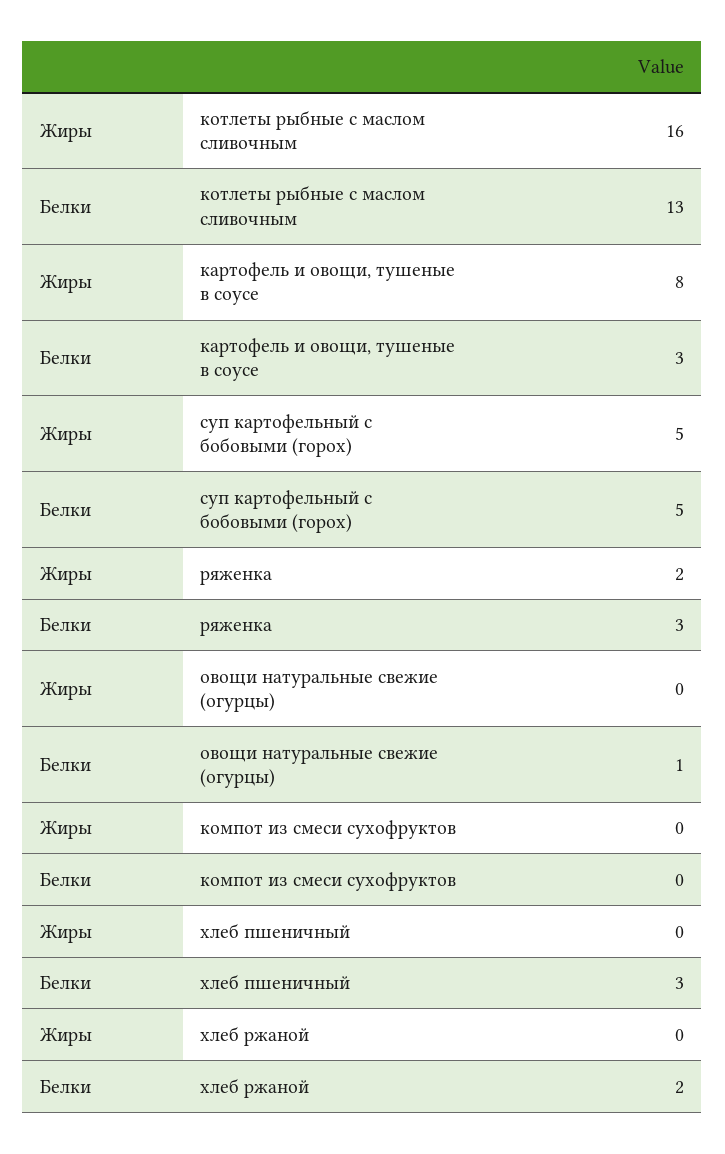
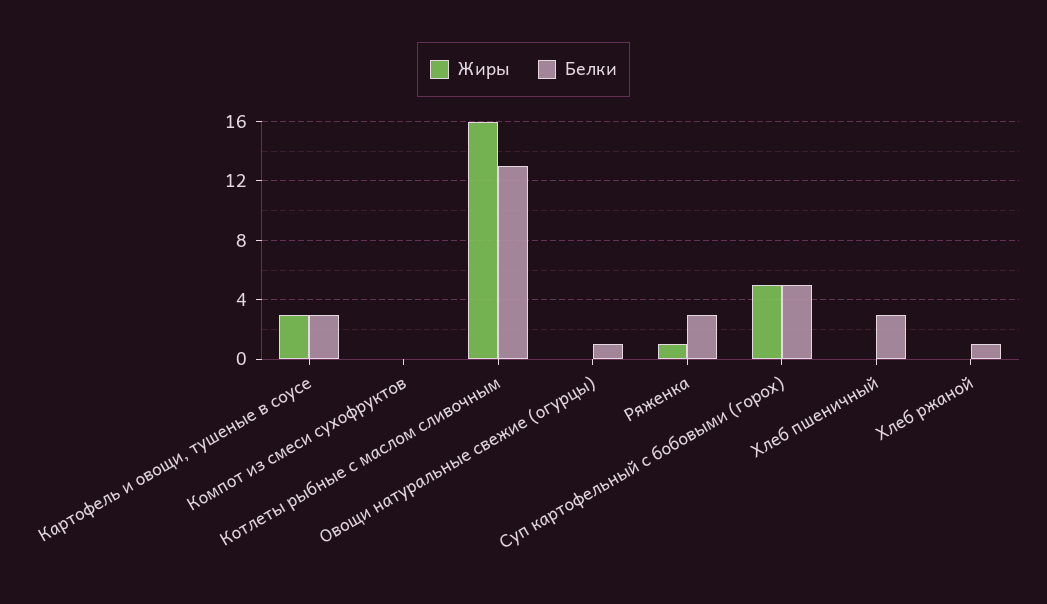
  {
    "Жиры": {
      "котлеты рыбные с маслом сливочным": 16,
-     "картофель и овощи, тушеные в соусе": 8,
+     "картофель и овощи, тушеные в соусе": 3,
      "суп картофельный с бобовыми (горох)": 5,
-     "ряженка": 2,
+     "ряженка": 1,
      "овощи натуральные свежие (огурцы)": 0,
      "компот из смеси сухофруктов": 0,
      "хлеб пшеничный": 0,
      "хлеб ржаной": 0
    },
    "Белки": {
      "котлеты рыбные с маслом сливочным": 13,
      "картофель и овощи, тушеные в соусе": 3,
      "суп картофельный с бобовыми (горох)": 5,
      "ряженка": 3,
      "овощи натуральные свежие (огурцы)": 1,
      "компот из смеси сухофруктов": 0,
      "хлеб пшеничный": 3,
-     "хлеб ржаной": 2
+     "хлеб ржаной": 1
    }
  }

